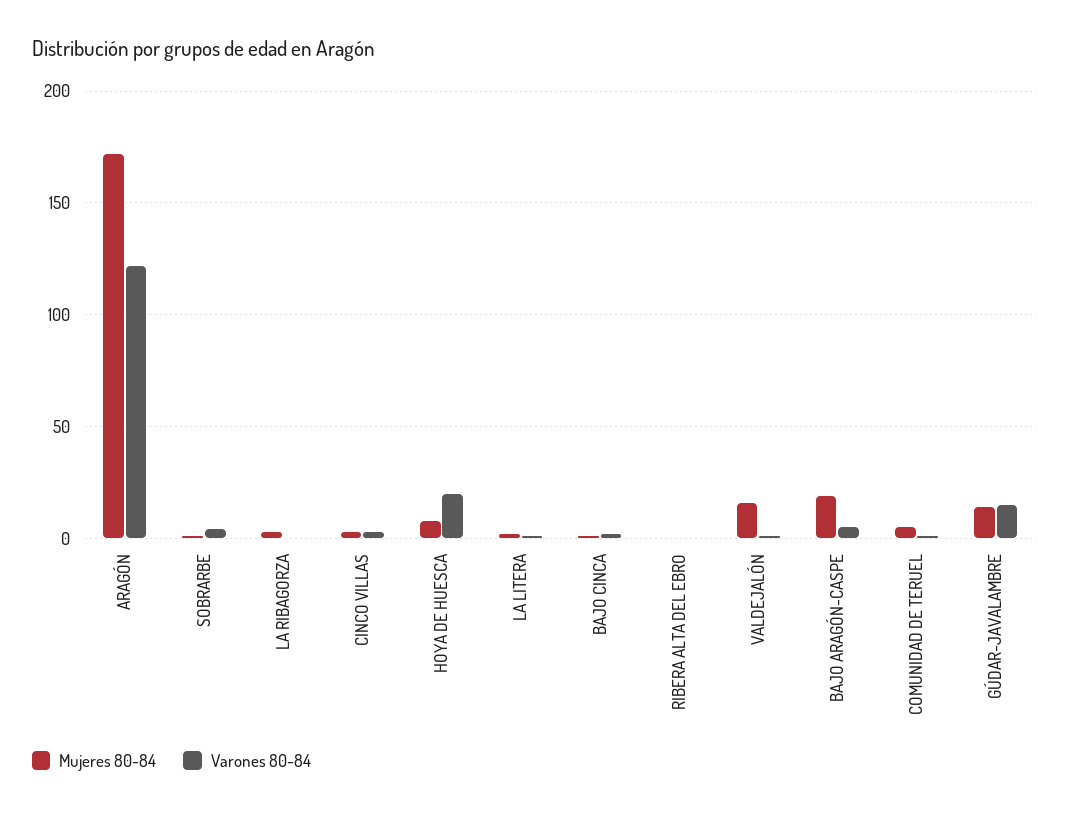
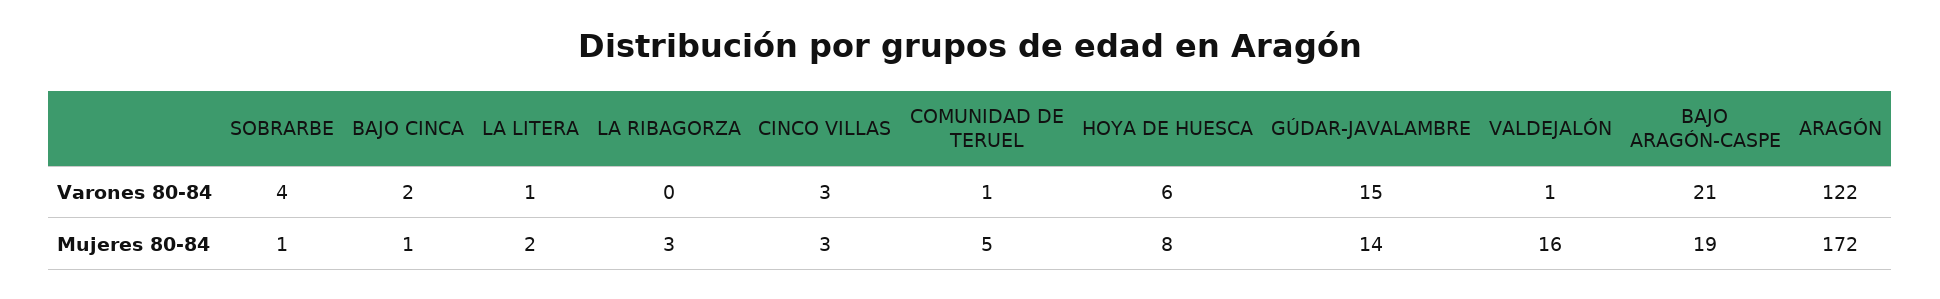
  {
    "Mujeres 80-84": {
      "ARAGÓN": 172,
      "SOBRARBE": 1,
      "LA RIBAGORZA": 3,
      "CINCO VILLAS": 3,
      "HOYA DE HUESCA": 8,
      "LA LITERA": 2,
      "BAJO CINCA": 1,
-     "RIBERA ALTA DEL EBRO": 0,
      "VALDEJALÓN": 16,
      "BAJO ARAGÓN-CASPE": 19,
      "COMUNIDAD DE TERUEL": 5,
      "GÚDAR-JAVALAMBRE": 14
    },
    "Varones 80-84": {
      "ARAGÓN": 122,
      "SOBRARBE": 4,
      "LA RIBAGORZA": 0,
      "CINCO VILLAS": 3,
-     "HOYA DE HUESCA": 20,
+     "HOYA DE HUESCA": 6,
      "LA LITERA": 1,
      "BAJO CINCA": 2,
-     "RIBERA ALTA DEL EBRO": 0,
      "VALDEJALÓN": 1,
-     "BAJO ARAGÓN-CASPE": 5,
+     "BAJO ARAGÓN-CASPE": 21,
      "COMUNIDAD DE TERUEL": 1,
      "GÚDAR-JAVALAMBRE": 15
    }
  }

